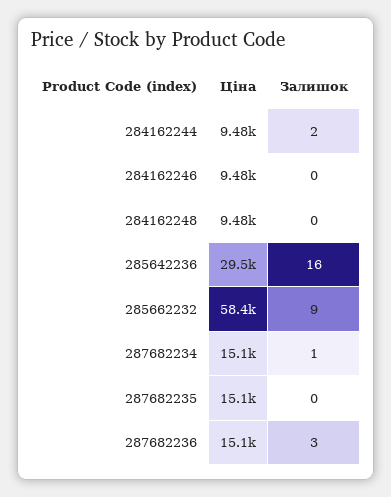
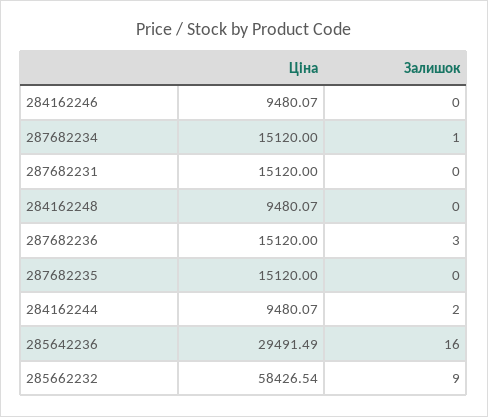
  {
    "Ціна": {
      "284162244": 9480.07,
      "284162246": 9480.07,
      "284162248": 9480.07,
      "285642236": 29491.49,
      "285662232": 58426.54,
      "287682234": 15120,
      "287682235": 15120,
-     "287682236": 15120
+     "287682236": 15120,
+     "287682231": 15120
    },
    "Залишок": {
      "284162244": 2,
      "284162246": 0,
      "284162248": 0,
      "285642236": 16,
      "285662232": 9,
      "287682234": 1,
      "287682235": 0,
-     "287682236": 3
+     "287682236": 3,
+     "287682231": 0
    }
  }

